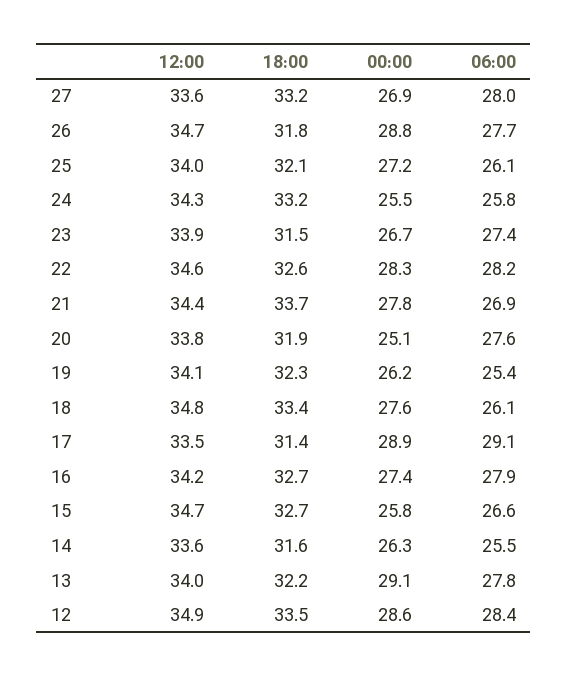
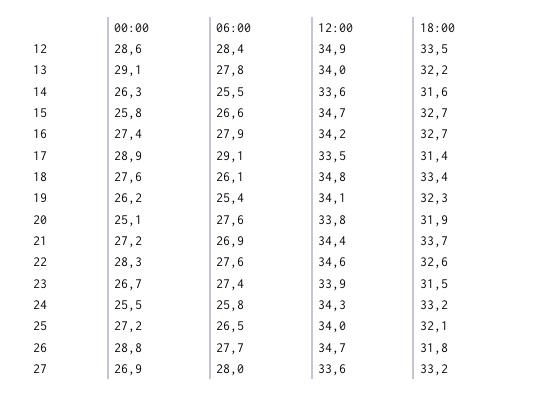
  {
    "12:00": {
      "27": 33.6,
      "26": 34.7,
      "25": 34,
      "24": 34.3,
      "23": 33.9,
      "22": 34.6,
      "21": 34.4,
      "20": 33.8,
      "19": 34.1,
      "18": 34.8,
      "17": 33.5,
      "16": 34.2,
      "15": 34.7,
      "14": 33.6,
      "13": 34,
      "12": 34.9
    },
    "18:00": {
      "27": 33.2,
      "26": 31.8,
      "25": 32.1,
      "24": 33.2,
      "23": 31.5,
      "22": 32.6,
      "21": 33.7,
      "20": 31.9,
      "19": 32.3,
      "18": 33.4,
      "17": 31.4,
      "16": 32.7,
      "15": 32.7,
      "14": 31.6,
      "13": 32.2,
      "12": 33.5
    },
    "00:00": {
      "27": 26.9,
      "26": 28.8,
      "25": 27.2,
      "24": 25.5,
      "23": 26.7,
      "22": 28.3,
-     "21": 27.8,
+     "21": 27.2,
      "20": 25.1,
      "19": 26.2,
      "18": 27.6,
      "17": 28.9,
      "16": 27.4,
      "15": 25.8,
      "14": 26.3,
      "13": 29.1,
      "12": 28.6
    },
    "06:00": {
      "27": 28,
      "26": 27.7,
-     "25": 26.1,
+     "25": 26.5,
      "24": 25.8,
      "23": 27.4,
-     "22": 28.2,
+     "22": 27.6,
      "21": 26.9,
      "20": 27.6,
      "19": 25.4,
      "18": 26.1,
      "17": 29.1,
      "16": 27.9,
      "15": 26.6,
      "14": 25.5,
      "13": 27.8,
      "12": 28.4
    }
  }

